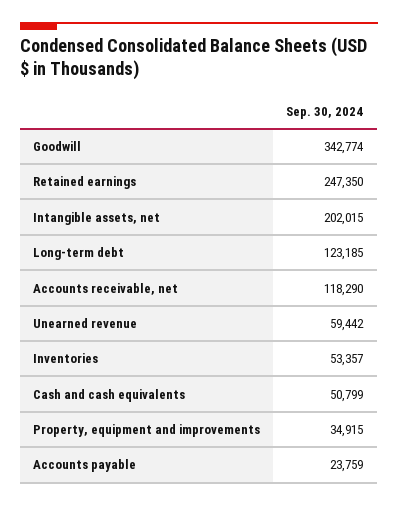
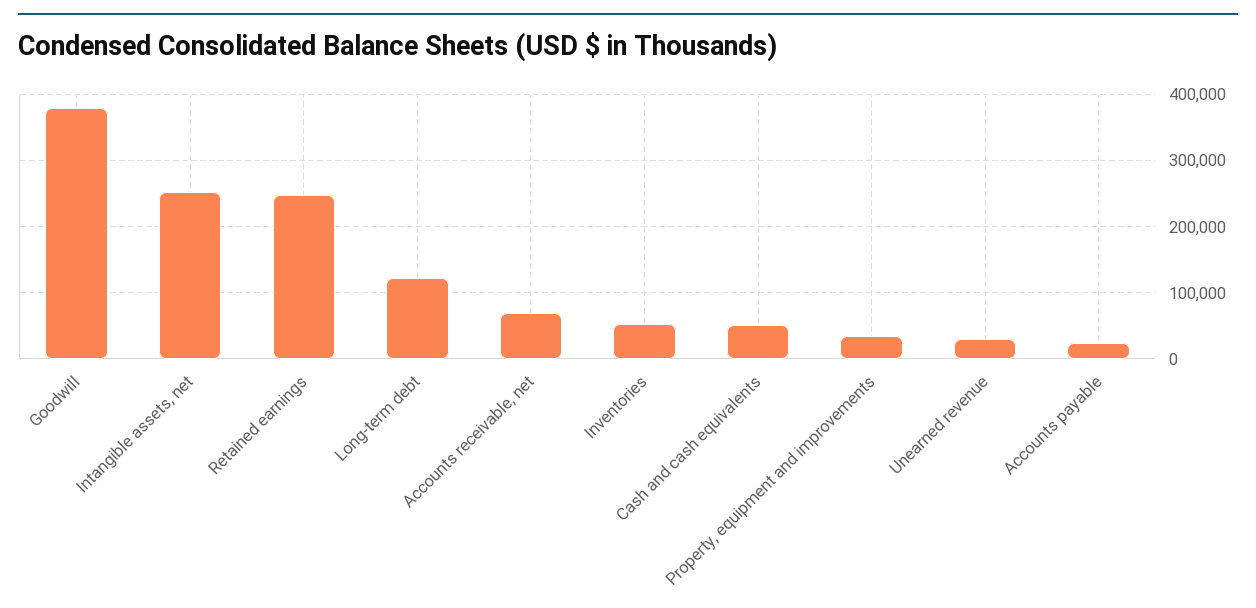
  {
-   "Goodwill": 342774,
+   "Goodwill": 380000,
    "Retained earnings": 247350,
-   "Intangible assets, net": 202015,
+   "Intangible assets, net": 250000,
    "Long-term debt": 123185,
-   "Accounts receivable, net": 118290,
+   "Accounts receivable, net": 70000,
-   "Unearned revenue": 59442,
+   "Unearned revenue": 30000,
    "Inventories": 53357,
    "Cash and cash equivalents": 50799,
    "Property, equipment and improvements": 34915,
    "Accounts payable": 23759
  }

